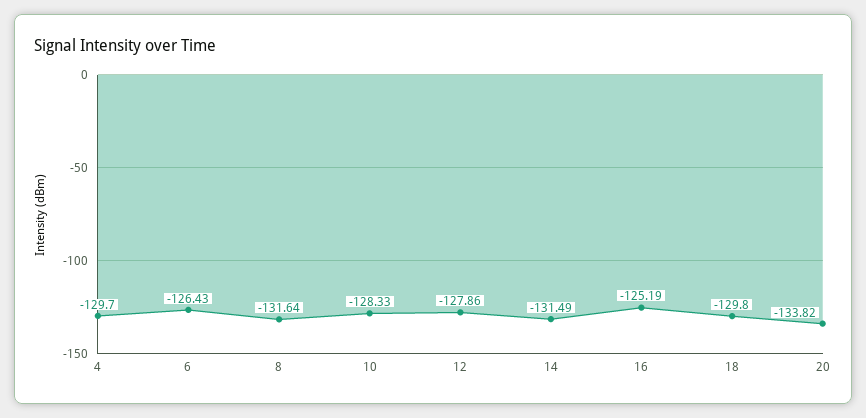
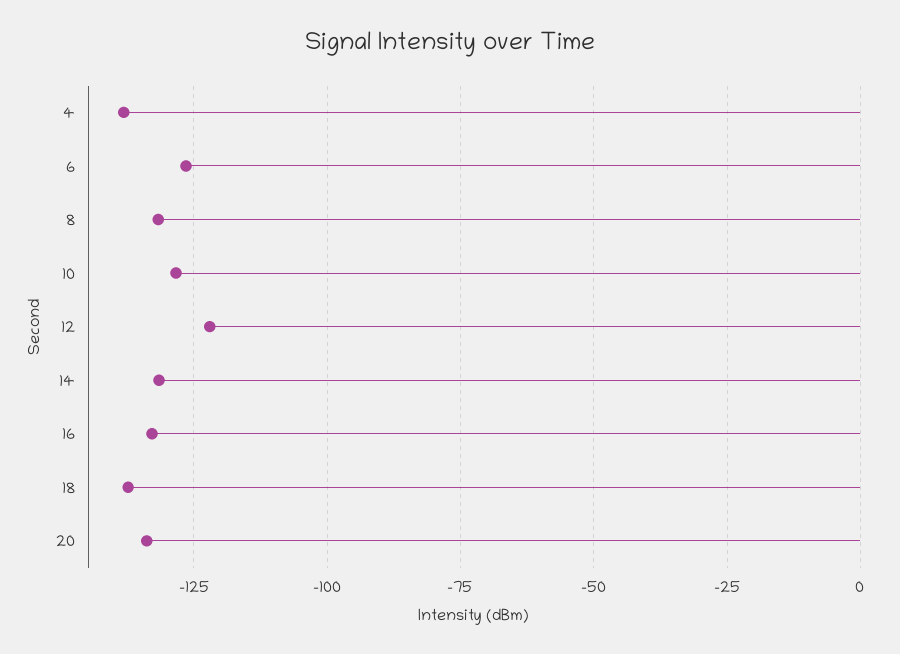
  {
-   "4": -129.7,
+   "4": -137.5,
    "6": -126.43,
    "8": -131.64,
    "10": -128.33,
-   "12": -127.86,
+   "12": -122.5,
    "14": -131.49,
-   "16": -125.19,
+   "16": -132.5,
-   "18": -129.8,
+   "18": -137.5,
    "20": -133.82
  }

